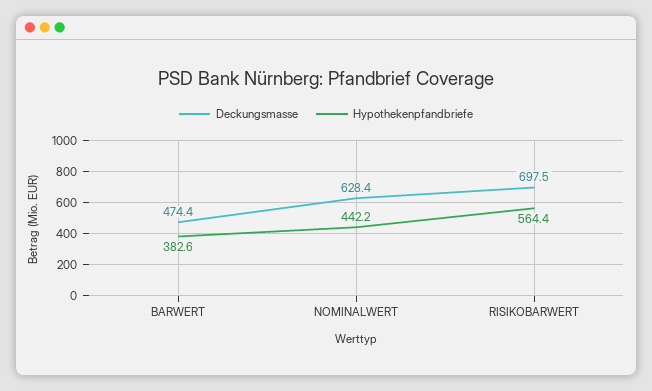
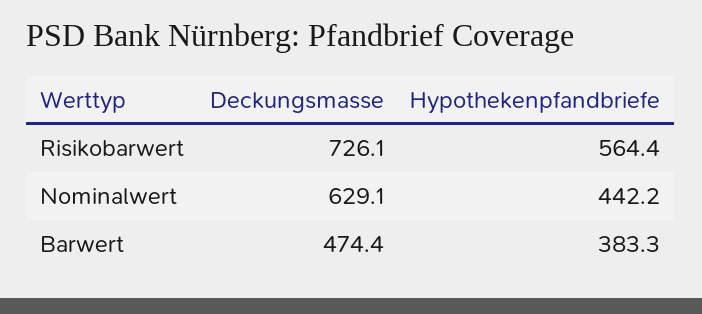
  {
    "Deckungsmasse": {
      "BARWERT": 474.4,
-     "NOMINALWERT": 628.4,
+     "NOMINALWERT": 629.1,
-     "RISIKOBARWERT": 697.5
+     "RISIKOBARWERT": 726.1
    },
    "Hypothekenpfandbriefe": {
-     "BARWERT": 382.6,
+     "BARWERT": 383.3,
      "NOMINALWERT": 442.2,
      "RISIKOBARWERT": 564.4
    }
  }

